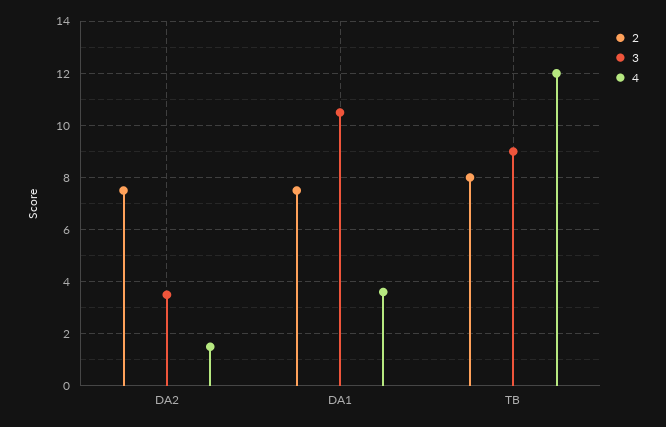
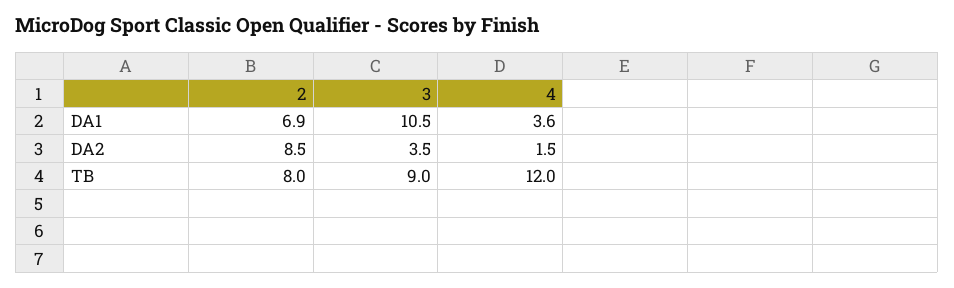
  {
    "2": {
-     "DA2": 7.5,
+     "DA2": 8.5,
-     "DA1": 7.5,
+     "DA1": 6.9,
      "TB": 8
    },
    "3": {
      "DA2": 3.5,
      "DA1": 10.5,
      "TB": 9
    },
    "4": {
      "DA2": 1.5,
      "DA1": 3.6,
      "TB": 12
    }
  }

